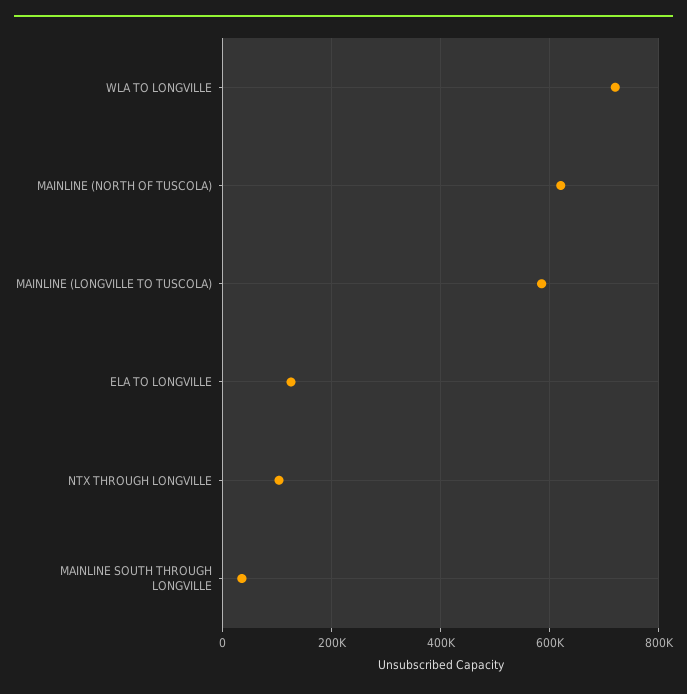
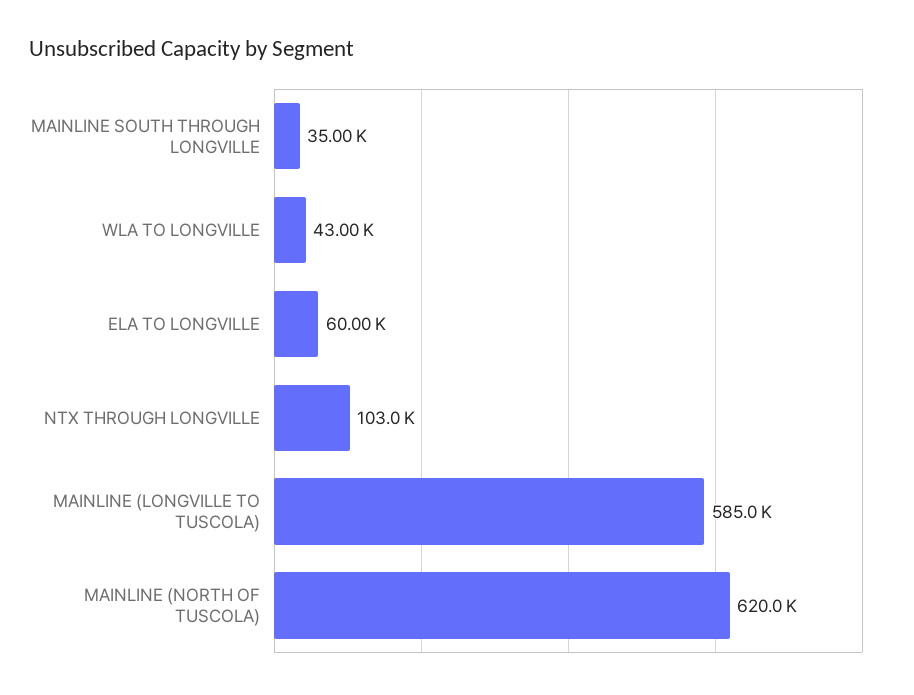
  {
-   "WLA TO LONGVILLE": 720000,
+   "WLA TO LONGVILLE": 43000,
    "MAINLINE (NORTH OF TUSCOLA)": 620000,
    "MAINLINE (LONGVILLE TO TUSCOLA)": 585000,
-   "ELA TO LONGVILLE": 120000,
+   "ELA TO LONGVILLE": 60000,
    "NTX THROUGH LONGVILLE": 103000,
    "MAINLINE SOUTH THROUGH LONGVILLE": 35000
  }

